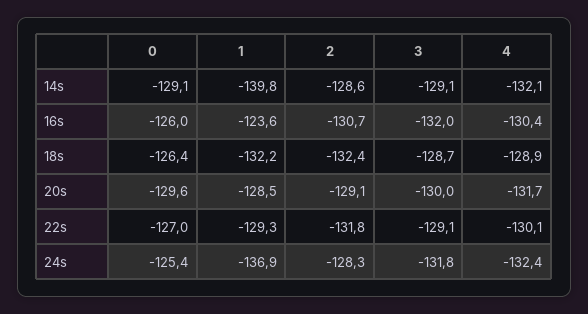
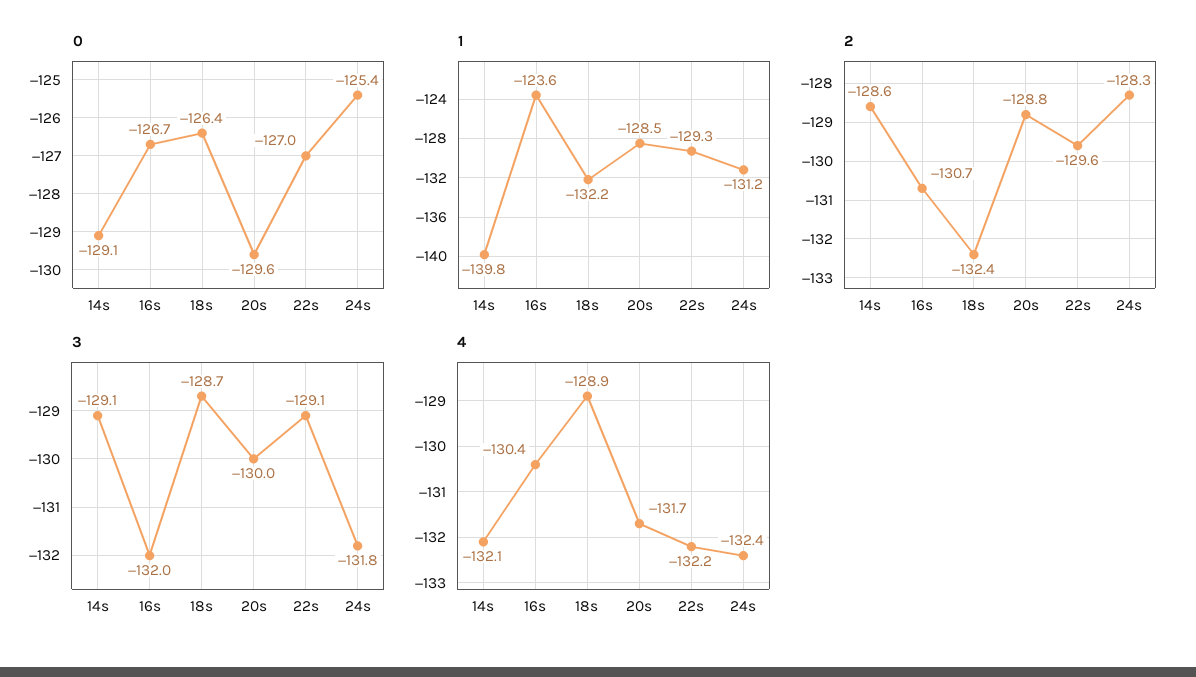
  {
    "0": {
      "14s": -129.1,
-     "16s": -126,
+     "16s": -126.7,
      "18s": -126.4,
      "20s": -129.6,
      "22s": -127,
      "24s": -125.4
    },
    "1": {
      "14s": -139.8,
      "16s": -123.6,
      "18s": -132.2,
      "20s": -128.5,
      "22s": -129.3,
-     "24s": -136.9
+     "24s": -131.2
    },
    "2": {
      "14s": -128.6,
      "16s": -130.7,
      "18s": -132.4,
-     "20s": -129.1,
+     "20s": -128.8,
-     "22s": -131.8,
+     "22s": -129.6,
      "24s": -128.3
    },
    "3": {
      "14s": -129.1,
      "16s": -132,
      "18s": -128.7,
      "20s": -130,
      "22s": -129.1,
      "24s": -131.8
    },
    "4": {
      "14s": -132.1,
      "16s": -130.4,
      "18s": -128.9,
      "20s": -131.7,
-     "22s": -130.1,
+     "22s": -132.2,
      "24s": -132.4
    }
  }

